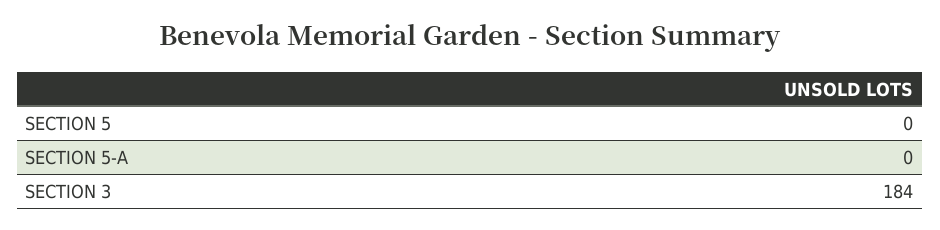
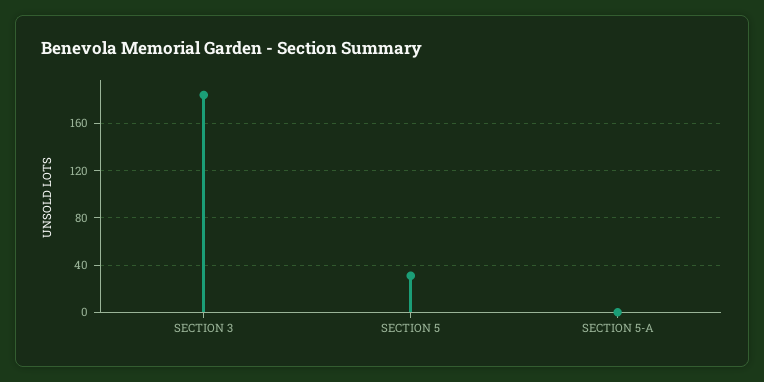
  {
-   "SECTION 5": 0,
+   "SECTION 5": 30,
    "SECTION 5-A": 0,
    "SECTION 3": 184
  }

